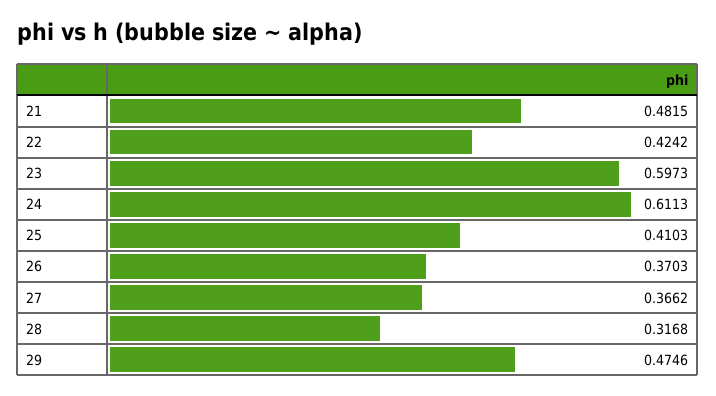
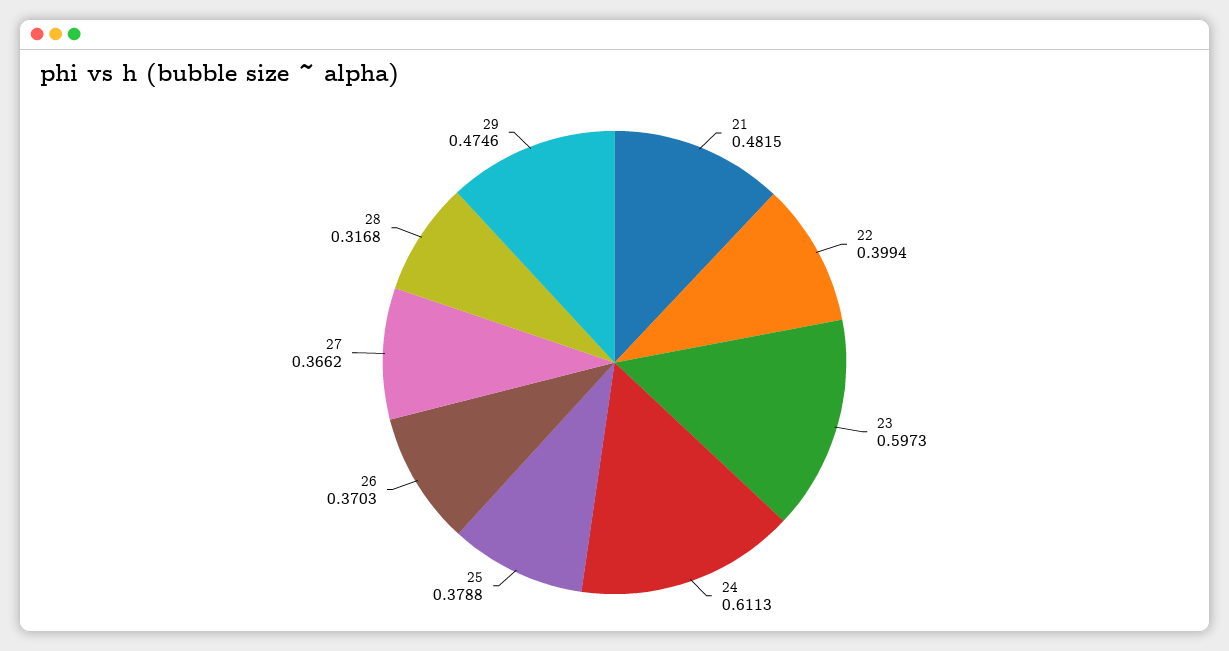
  {
    "21": 0.4815,
-   "22": 0.4242,
+   "22": 0.3994,
    "23": 0.5973,
    "24": 0.6113,
-   "25": 0.4103,
+   "25": 0.3788,
    "26": 0.3703,
    "27": 0.3662,
    "28": 0.3168,
    "29": 0.4746
  }

